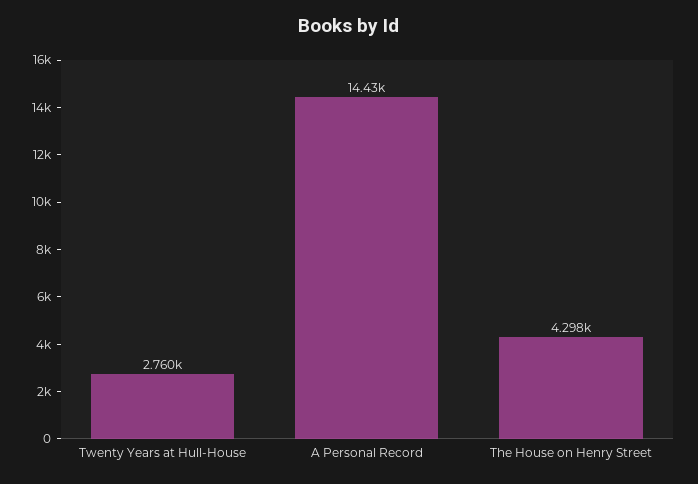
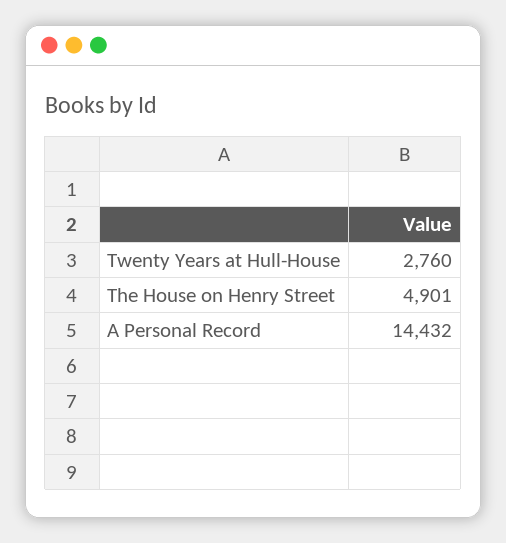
  {
    "Twenty Years at Hull-House": 2760,
    "A Personal Record": 14432,
-   "The House on Henry Street": 4298
+   "The House on Henry Street": 4901
  }

